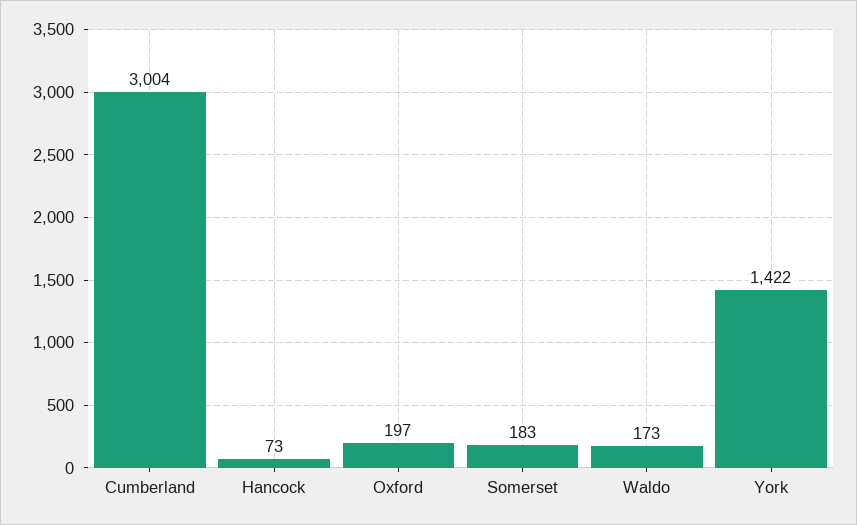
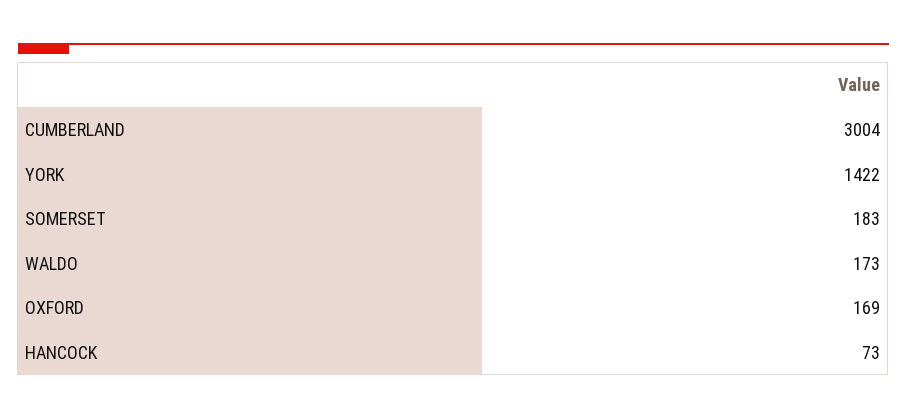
  {
    "Cumberland": 3004,
    "Hancock": 73,
-   "Oxford": 197,
+   "Oxford": 169,
    "Somerset": 183,
    "Waldo": 173,
    "York": 1422
  }

